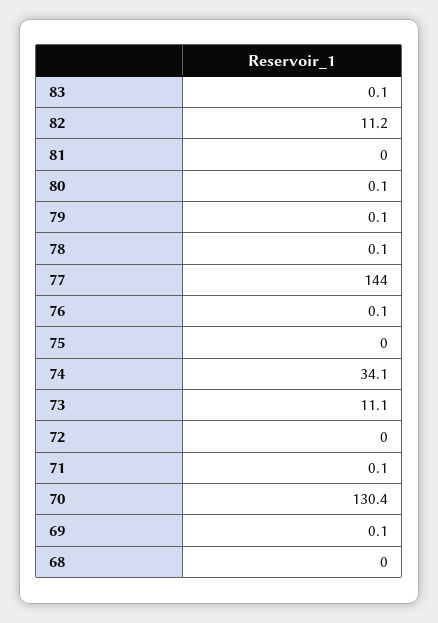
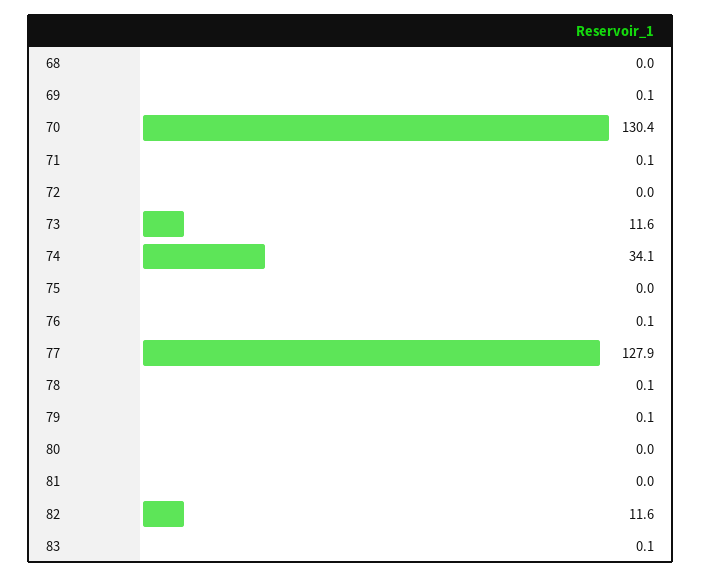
  {
    "83": 0.1,
-   "82": 11.2,
+   "82": 11.6,
    "81": 0,
-   "80": 0.1,
+   "80": 0,
    "79": 0.1,
    "78": 0.1,
-   "77": 144,
+   "77": 127.9,
    "76": 0.1,
    "75": 0,
    "74": 34.1,
-   "73": 11.1,
+   "73": 11.6,
    "72": 0,
    "71": 0.1,
    "70": 130.4,
    "69": 0.1,
    "68": 0
  }

